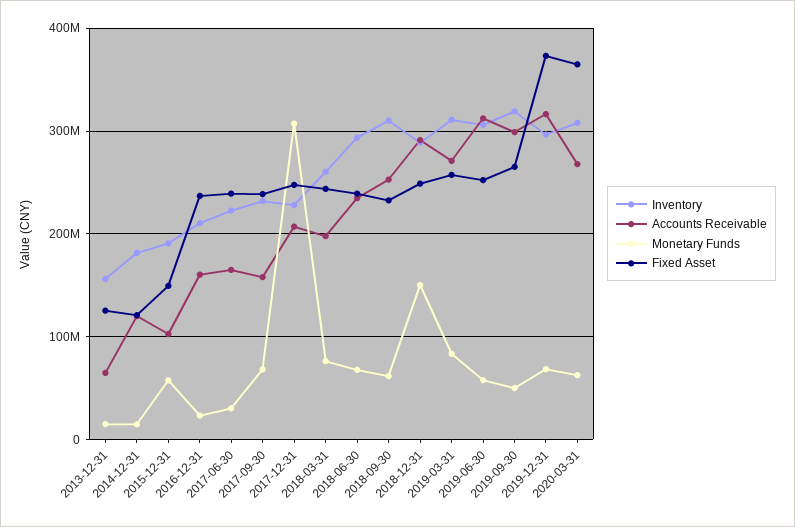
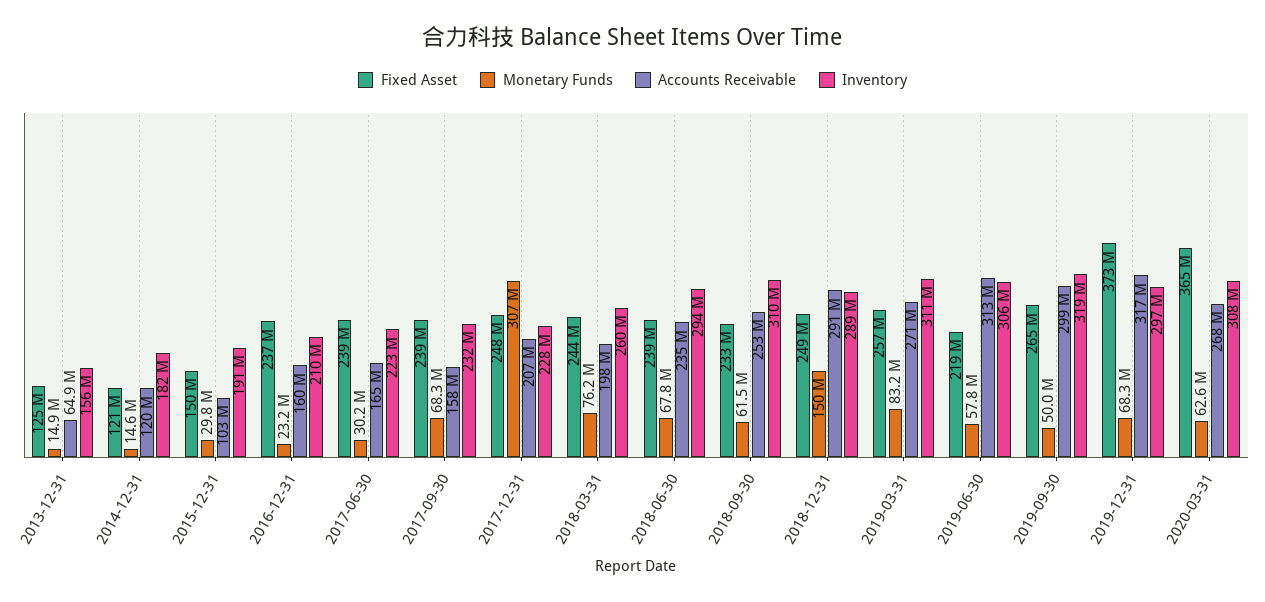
  {
    "Inventory": {
      "2013-12-31": 156000000,
      "2014-12-31": 182000000,
      "2015-12-31": 191000000,
      "2016-12-31": 210000000,
      "2017-06-30": 223000000,
      "2017-09-30": 232000000,
      "2017-12-31": 228000000,
      "2018-03-31": 260000000,
      "2018-06-30": 294000000,
      "2018-09-30": 310000000,
      "2018-12-31": 289000000,
      "2019-03-31": 311000000,
      "2019-06-30": 306000000,
      "2019-09-30": 319000000,
      "2019-12-31": 297000000,
      "2020-03-31": 308000000
    },
    "Accounts Receivable": {
      "2013-12-31": 64900000,
      "2014-12-31": 120000000,
      "2015-12-31": 103000000,
      "2016-12-31": 160000000,
      "2017-06-30": 165000000,
      "2017-09-30": 158000000,
      "2017-12-31": 207000000,
      "2018-03-31": 198000000,
      "2018-06-30": 235000000,
      "2018-09-30": 253000000,
      "2018-12-31": 291000000,
      "2019-03-31": 271000000,
      "2019-06-30": 313000000,
      "2019-09-30": 299000000,
      "2019-12-31": 317000000,
      "2020-03-31": 268000000
    },
    "Monetary Funds": {
      "2013-12-31": 14900000,
      "2014-12-31": 14600000,
-     "2015-12-31": 60000000,
+     "2015-12-31": 29800000,
      "2016-12-31": 23200000,
      "2017-06-30": 30200000,
      "2017-09-30": 68300000,
      "2017-12-31": 307000000,
      "2018-03-31": 76200000,
      "2018-06-30": 67800000,
      "2018-09-30": 61500000,
      "2018-12-31": 150000000,
      "2019-03-31": 83200000,
      "2019-06-30": 57800000,
      "2019-09-30": 50000000,
      "2019-12-31": 68300000,
      "2020-03-31": 62600000
    },
    "Fixed Asset": {
      "2013-12-31": 125000000,
      "2014-12-31": 121000000,
      "2015-12-31": 150000000,
      "2016-12-31": 237000000,
      "2017-06-30": 239000000,
      "2017-09-30": 239000000,
      "2017-12-31": 248000000,
      "2018-03-31": 244000000,
      "2018-06-30": 239000000,
      "2018-09-30": 233000000,
      "2018-12-31": 249000000,
      "2019-03-31": 257000000,
-     "2019-06-30": 250000000,
+     "2019-06-30": 219000000,
      "2019-09-30": 265000000,
      "2019-12-31": 373000000,
      "2020-03-31": 365000000
    }
  }

